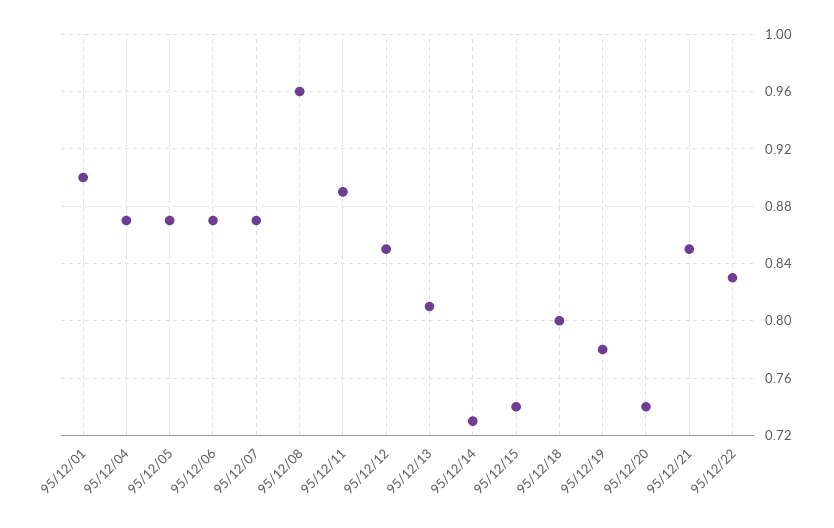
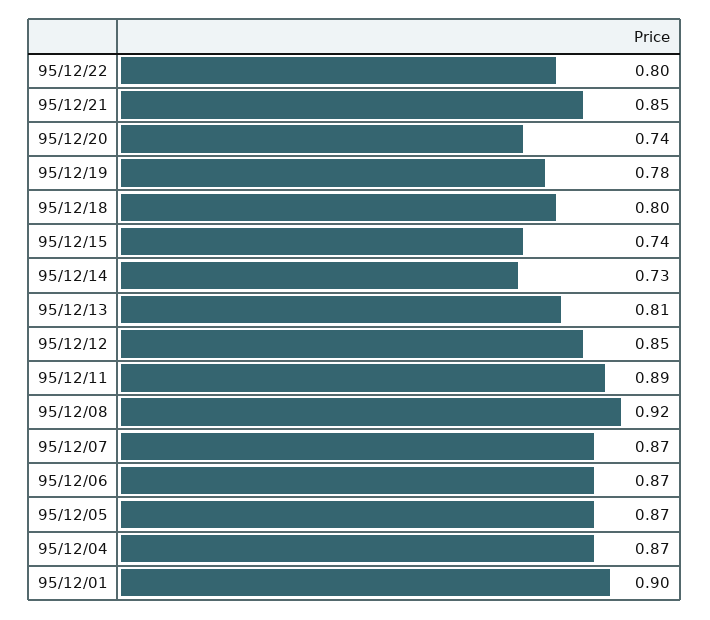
  {
    "95/12/01": 0.9,
    "95/12/04": 0.87,
    "95/12/05": 0.87,
    "95/12/06": 0.87,
    "95/12/07": 0.87,
-   "95/12/08": 0.96,
+   "95/12/08": 0.92,
    "95/12/11": 0.89,
    "95/12/12": 0.85,
    "95/12/13": 0.81,
    "95/12/14": 0.73,
    "95/12/15": 0.74,
    "95/12/18": 0.8,
    "95/12/19": 0.78,
    "95/12/20": 0.74,
    "95/12/21": 0.85,
-   "95/12/22": 0.83
+   "95/12/22": 0.8
  }

